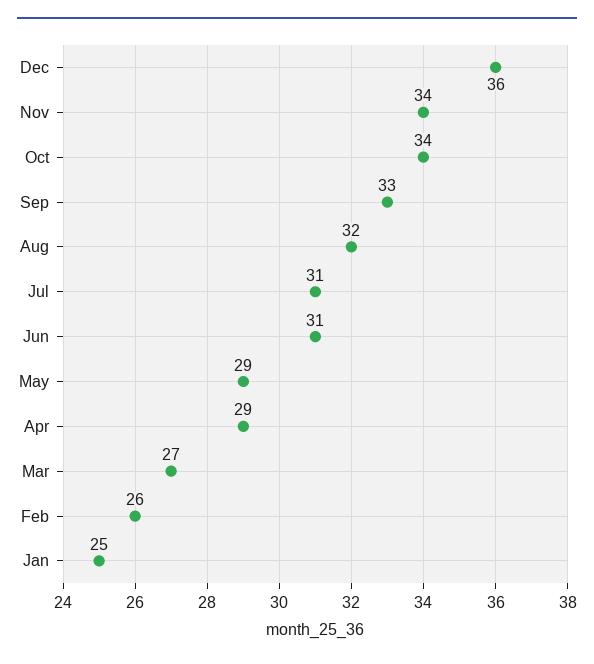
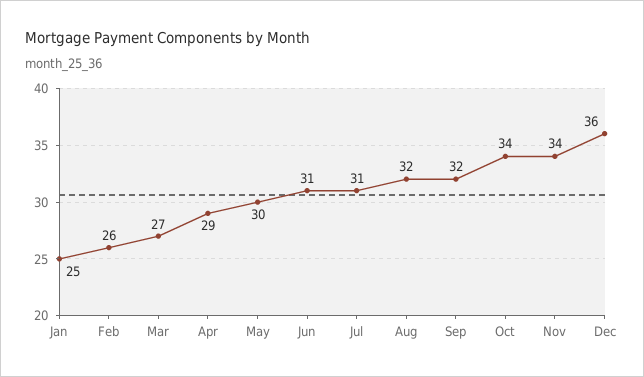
  {
    "Dec": 36,
    "Nov": 34,
    "Oct": 34,
-   "Sep": 33,
+   "Sep": 32,
    "Aug": 32,
    "Jul": 31,
    "Jun": 31,
-   "May": 29,
+   "May": 30,
    "Apr": 29,
    "Mar": 27,
    "Feb": 26,
    "Jan": 25
  }

